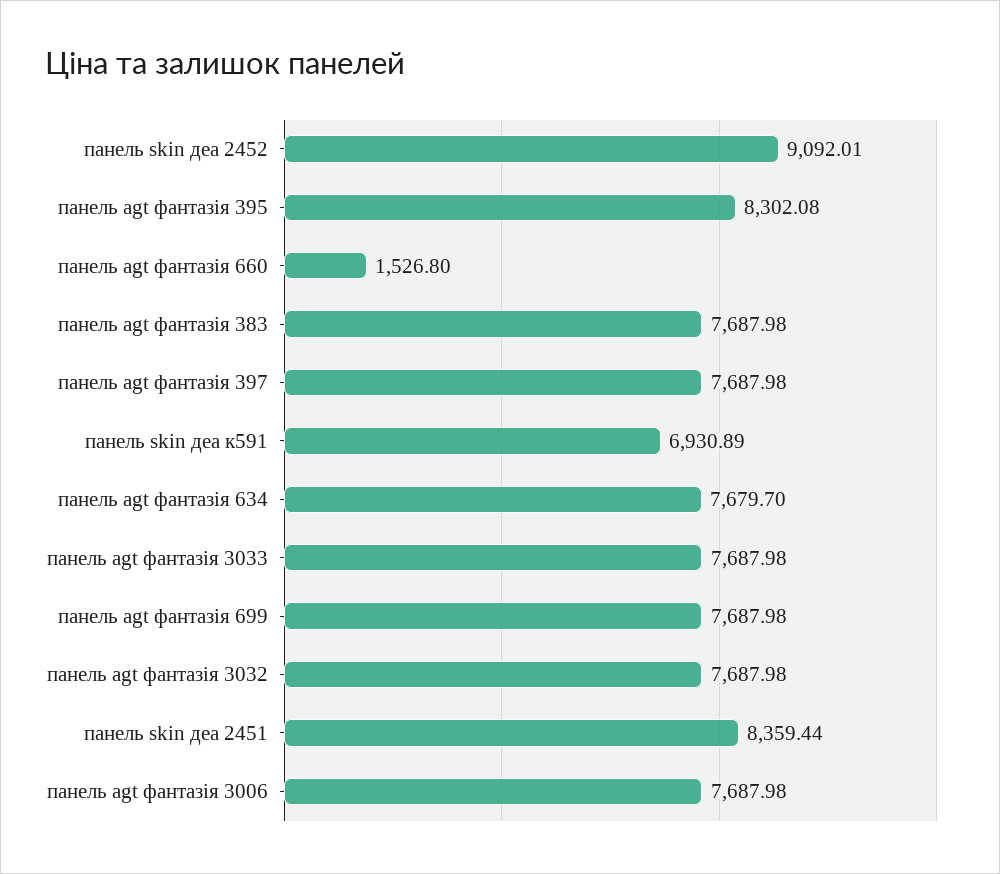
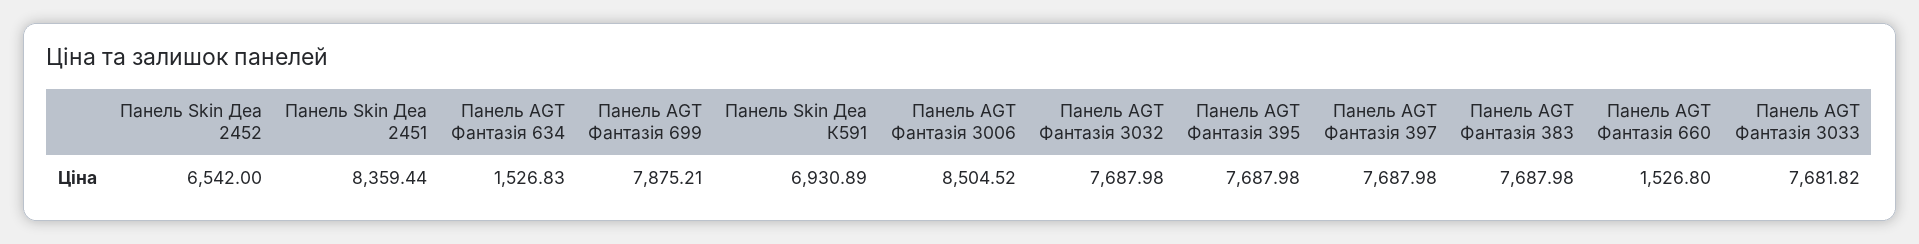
  {
-   "панель skin деа 2452": 9092.01,
+   "панель skin деа 2452": 6542,
-   "панель agt фантазія 395": 8302.08,
+   "панель agt фантазія 395": 7687.98,
    "панель agt фантазія 660": 1526.8,
    "панель agt фантазія 383": 7687.98,
    "панель agt фантазія 397": 7687.98,
    "панель skin деа к591": 6930.89,
-   "панель agt фантазія 634": 7679.7,
+   "панель agt фантазія 634": 1526.83,
-   "панель agt фантазія 3033": 7687.98,
+   "панель agt фантазія 3033": 7681.82,
-   "панель agt фантазія 699": 7687.98,
+   "панель agt фантазія 699": 7875.21,
    "панель agt фантазія 3032": 7687.98,
    "панель skin деа 2451": 8359.44,
-   "панель agt фантазія 3006": 7687.98
+   "панель agt фантазія 3006": 8504.52
  }

